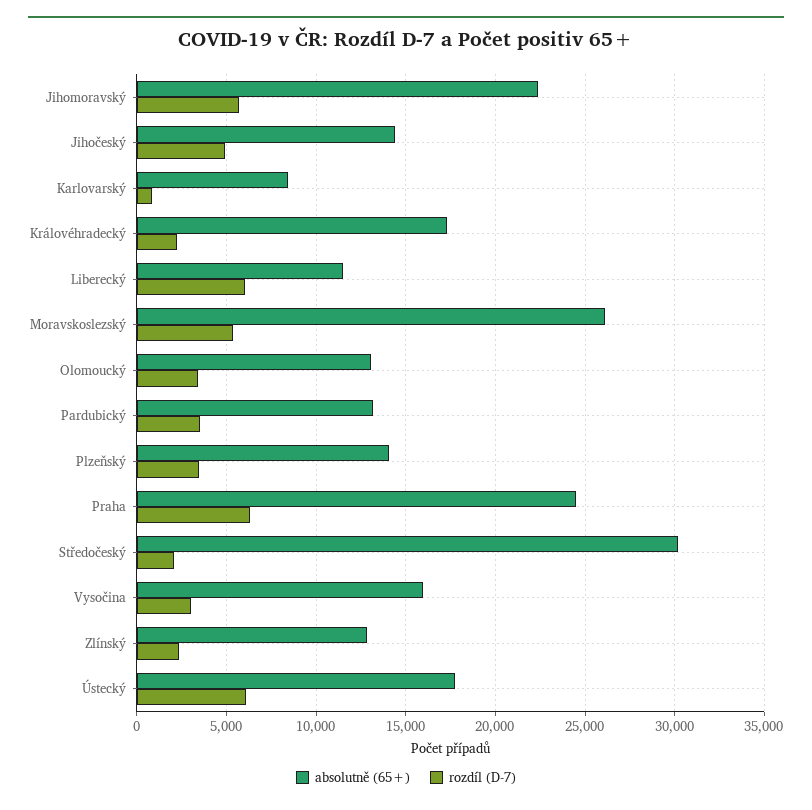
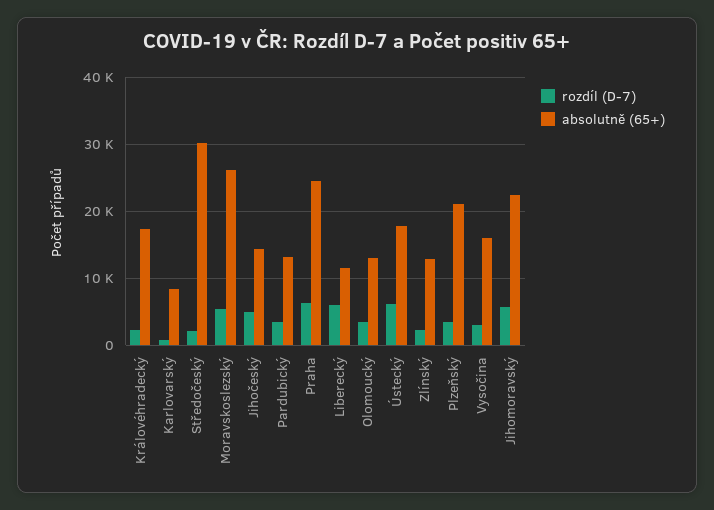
  {
    "absolutně (65+)": {
      "Jihomoravský": 22500,
      "Jihočeský": 14500,
      "Karlovarský": 8500,
      "Královéhradecký": 17500,
      "Liberecký": 11500,
      "Moravskoslezský": 26000,
      "Olomoucký": 13000,
      "Pardubický": 13000,
-     "Plzeňský": 14000,
+     "Plzeňský": 21000,
      "Praha": 24500,
      "Středočeský": 30000,
      "Vysočina": 16000,
      "Zlínský": 13000,
      "Ústecký": 17500
    },
    "rozdíl (D-7)": {
      "Jihomoravský": 5500,
      "Jihočeský": 5000,
      "Karlovarský": 1000,
      "Královéhradecký": 2000,
      "Liberecký": 6000,
      "Moravskoslezský": 5500,
      "Olomoucký": 3500,
      "Pardubický": 3500,
      "Plzeňský": 3500,
      "Praha": 6500,
      "Středočeský": 2000,
      "Vysočina": 3000,
      "Zlínský": 2500,
      "Ústecký": 6000
    }
  }

